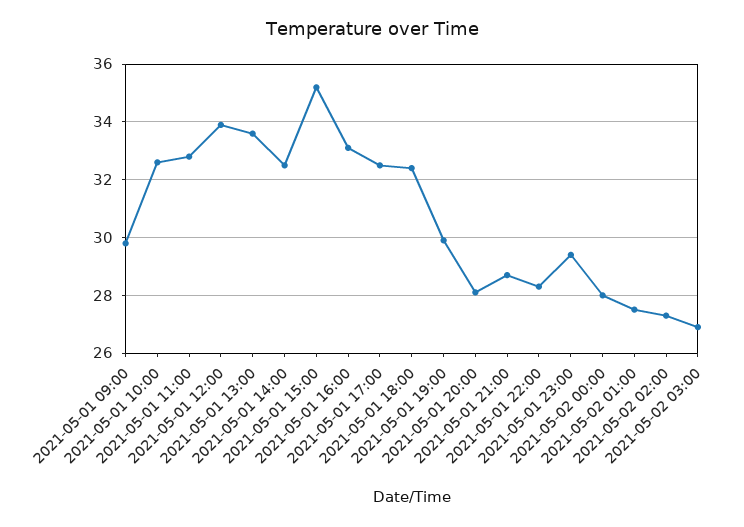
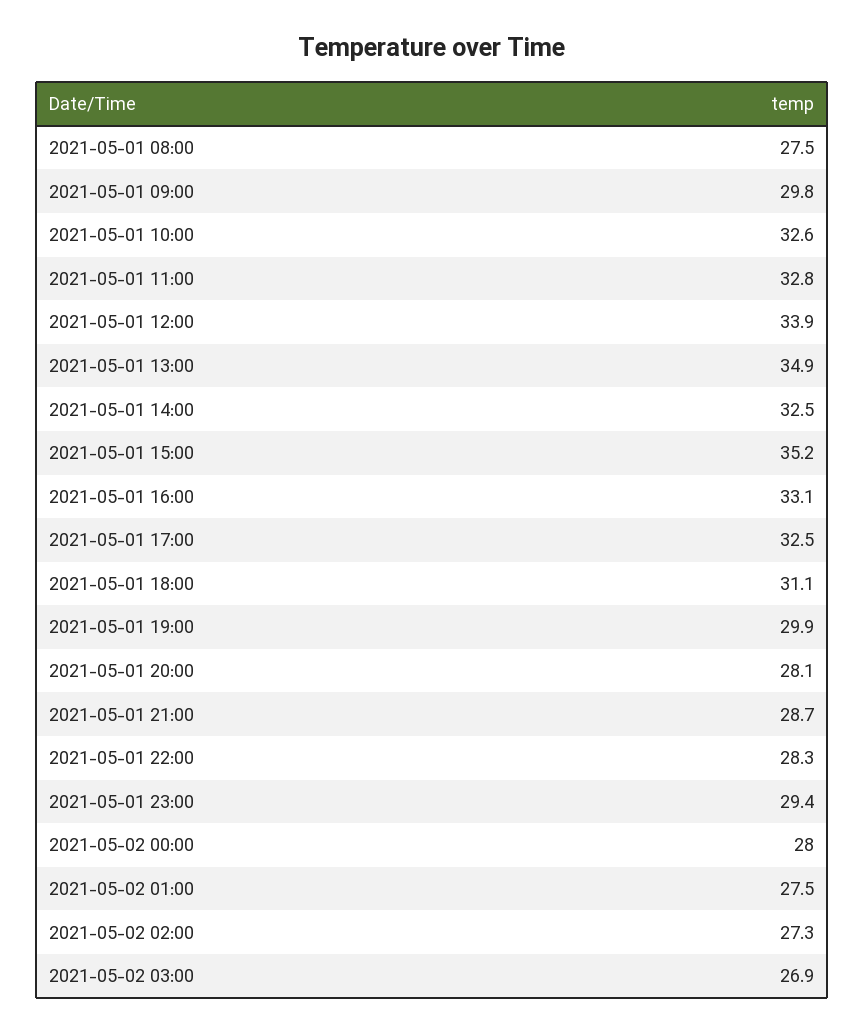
  {
    "2021-05-01 09:00": 29.8,
    "2021-05-01 10:00": 32.6,
    "2021-05-01 11:00": 32.8,
    "2021-05-01 12:00": 33.9,
-   "2021-05-01 13:00": 33.5,
+   "2021-05-01 13:00": 34.9,
    "2021-05-01 14:00": 32.5,
    "2021-05-01 15:00": 35.2,
    "2021-05-01 16:00": 33.1,
    "2021-05-01 17:00": 32.5,
-   "2021-05-01 18:00": 32.5,
+   "2021-05-01 18:00": 31.1,
    "2021-05-01 19:00": 29.9,
    "2021-05-01 20:00": 28.1,
    "2021-05-01 21:00": 28.7,
    "2021-05-01 22:00": 28.3,
    "2021-05-01 23:00": 29.4,
    "2021-05-02 00:00": 28,
    "2021-05-02 01:00": 27.5,
    "2021-05-02 02:00": 27.3,
-   "2021-05-02 03:00": 26.9
+   "2021-05-02 03:00": 26.9,
+   "2021-05-01 08:00": 27.5
  }

